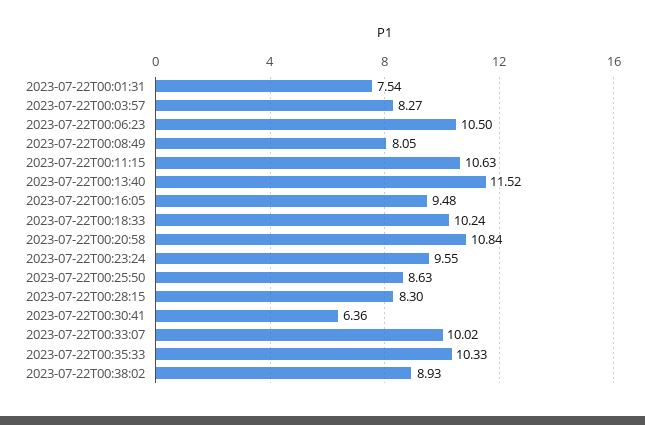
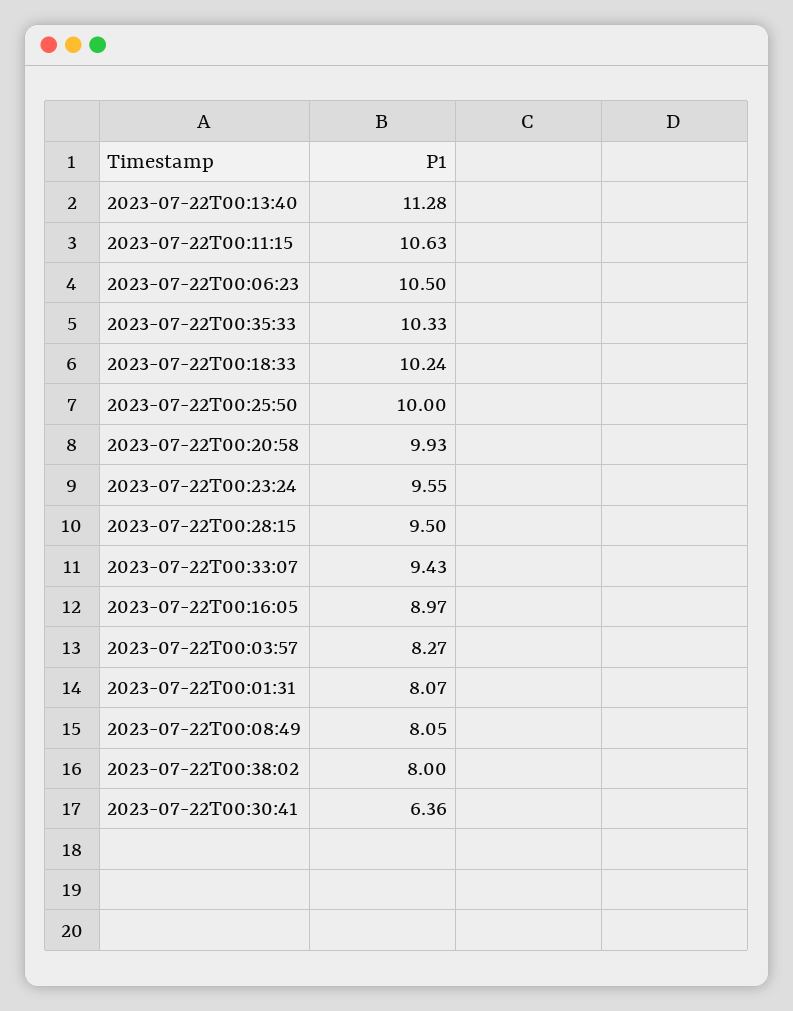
  {
-   "2023-07-22T00:01:31": 7.54,
+   "2023-07-22T00:01:31": 8.07,
    "2023-07-22T00:03:57": 8.27,
    "2023-07-22T00:06:23": 10.5,
    "2023-07-22T00:08:49": 8.05,
    "2023-07-22T00:11:15": 10.63,
-   "2023-07-22T00:13:40": 11.52,
+   "2023-07-22T00:13:40": 11.28,
-   "2023-07-22T00:16:05": 9.48,
+   "2023-07-22T00:16:05": 8.97,
    "2023-07-22T00:18:33": 10.24,
-   "2023-07-22T00:20:58": 10.84,
+   "2023-07-22T00:20:58": 9.93,
    "2023-07-22T00:23:24": 9.55,
-   "2023-07-22T00:25:50": 8.63,
+   "2023-07-22T00:25:50": 10,
-   "2023-07-22T00:28:15": 8.3,
+   "2023-07-22T00:28:15": 9.5,
    "2023-07-22T00:30:41": 6.36,
-   "2023-07-22T00:33:07": 10.02,
+   "2023-07-22T00:33:07": 9.43,
    "2023-07-22T00:35:33": 10.33,
-   "2023-07-22T00:38:02": 8.93
+   "2023-07-22T00:38:02": 8
  }

